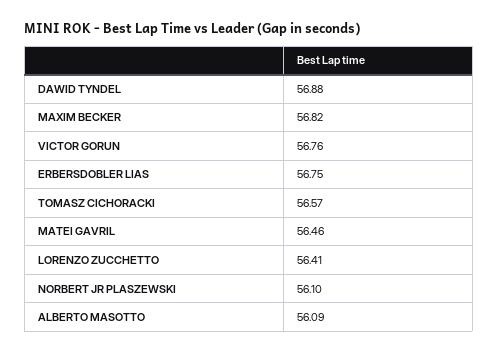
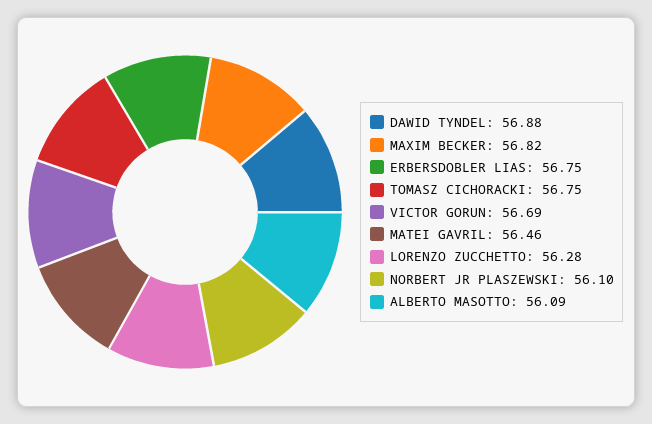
  {
    "DAWID TYNDEL": 56.88,
    "MAXIM BECKER": 56.82,
-   "VICTOR GORUN": 56.76,
+   "VICTOR GORUN": 56.69,
    "ERBERSDOBLER LIAS": 56.75,
-   "TOMASZ CICHORACKI": 56.57,
+   "TOMASZ CICHORACKI": 56.75,
    "MATEI GAVRIL": 56.46,
-   "LORENZO ZUCCHETTO": 56.41,
+   "LORENZO ZUCCHETTO": 56.28,
    "NORBERT JR PLASZEWSKI": 56.1,
    "ALBERTO MASOTTO": 56.09
  }

